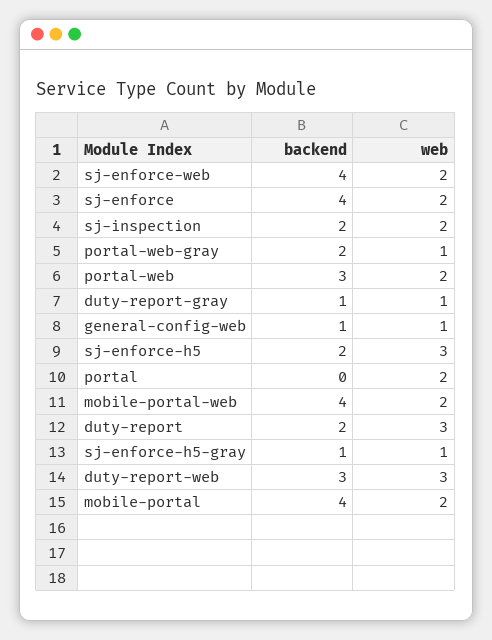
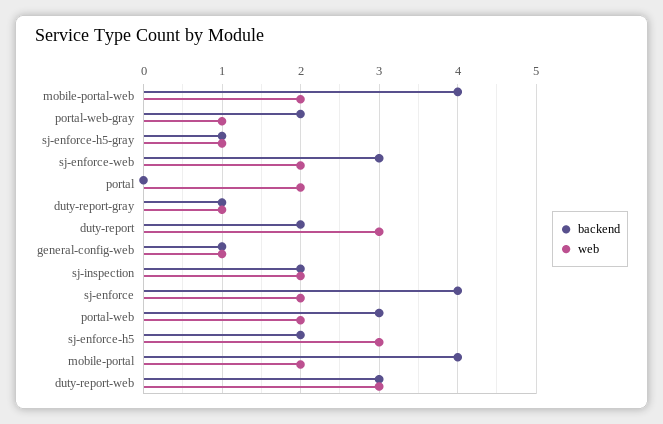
  {
    "backend": {
-     "sj-enforce-web": 4,
+     "sj-enforce-web": 3,
      "sj-enforce": 4,
      "sj-inspection": 2,
      "portal-web-gray": 2,
      "portal-web": 3,
      "duty-report-gray": 1,
      "general-config-web": 1,
      "sj-enforce-h5": 2,
      "portal": 0,
      "mobile-portal-web": 4,
      "duty-report": 2,
      "sj-enforce-h5-gray": 1,
      "duty-report-web": 3,
      "mobile-portal": 4
    },
    "web": {
      "sj-enforce-web": 2,
      "sj-enforce": 2,
      "sj-inspection": 2,
      "portal-web-gray": 1,
      "portal-web": 2,
      "duty-report-gray": 1,
      "general-config-web": 1,
      "sj-enforce-h5": 3,
      "portal": 2,
      "mobile-portal-web": 2,
      "duty-report": 3,
      "sj-enforce-h5-gray": 1,
      "duty-report-web": 3,
      "mobile-portal": 2
    }
  }

